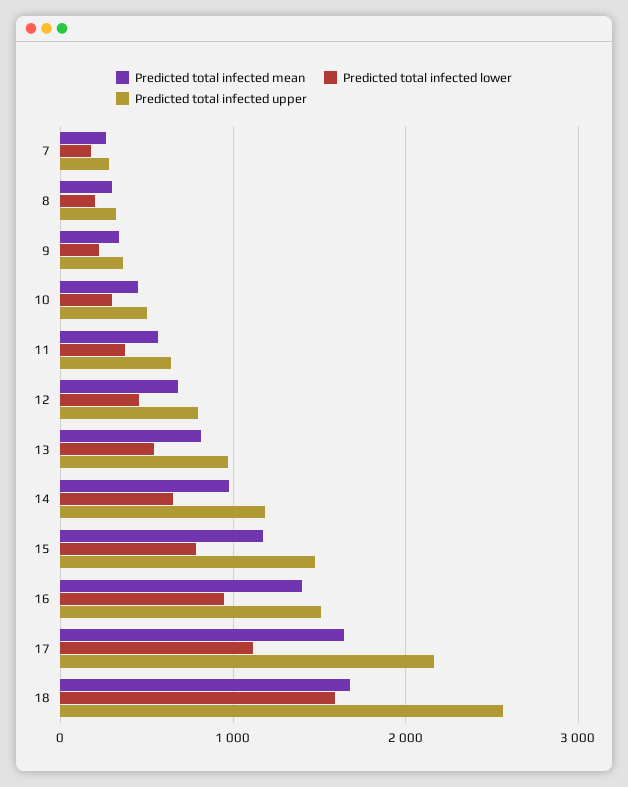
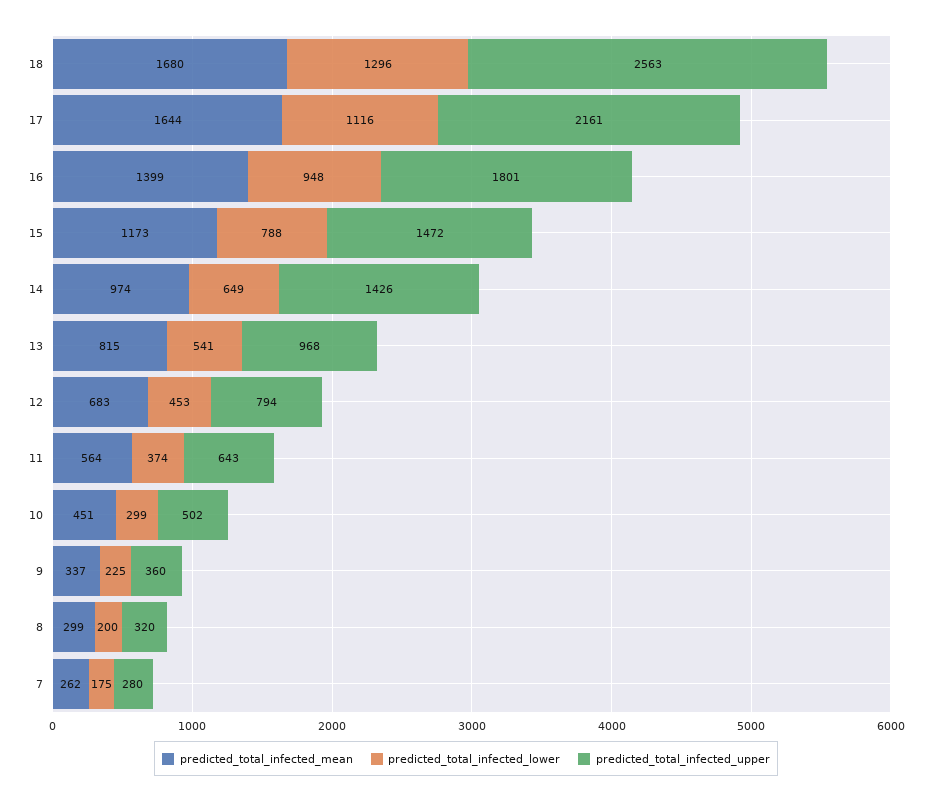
  {
    "Predicted total infected mean": {
      "7": 262,
      "8": 299,
      "9": 337,
      "10": 451,
      "11": 564,
      "12": 683,
      "13": 815,
      "14": 974,
      "15": 1173,
      "16": 1399,
      "17": 1644,
      "18": 1680
    },
    "Predicted total infected lower": {
      "7": 175,
      "8": 200,
      "9": 225,
      "10": 299,
      "11": 374,
      "12": 453,
      "13": 541,
      "14": 649,
      "15": 788,
      "16": 948,
      "17": 1116,
-     "18": 1600
+     "18": 1296
    },
    "Predicted total infected upper": {
      "7": 280,
      "8": 320,
      "9": 360,
      "10": 502,
      "11": 643,
      "12": 794,
      "13": 968,
-     "14": 1200,
+     "14": 1426,
      "15": 1472,
-     "16": 1500,
+     "16": 1801,
      "17": 2161,
      "18": 2563
    }
  }

